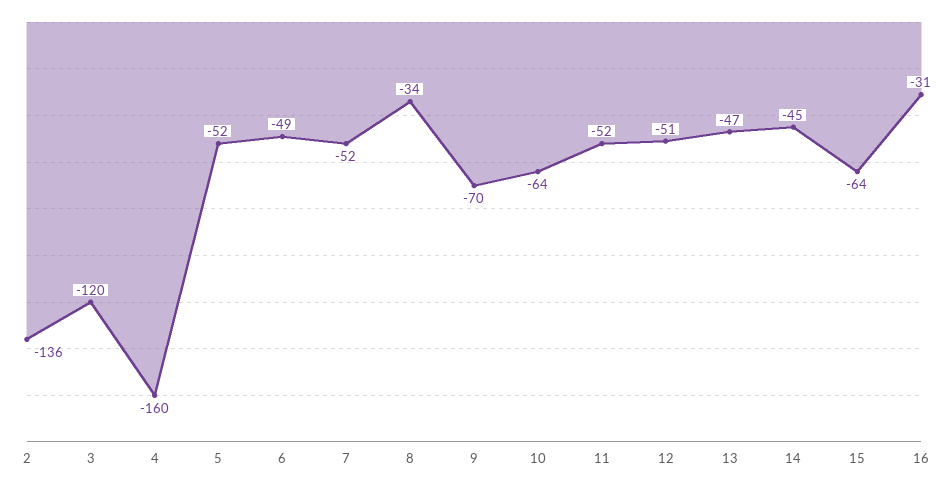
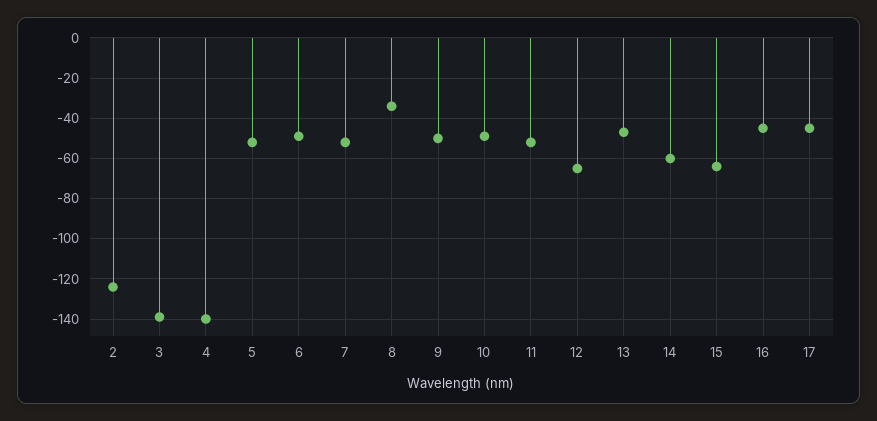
  {
-   "2": -136,
+   "2": -125,
-   "3": -120,
+   "3": -140,
-   "4": -160,
+   "4": -140,
    "5": -52,
    "6": -49,
    "7": -52,
    "8": -34,
-   "9": -70,
+   "9": -50,
-   "10": -64,
+   "10": -50,
    "11": -52,
-   "12": -51,
+   "12": -65,
    "13": -47,
-   "14": -45,
+   "14": -60,
    "15": -64,
-   "16": -31
+   "16": -45,
+   "17": -45
  }

